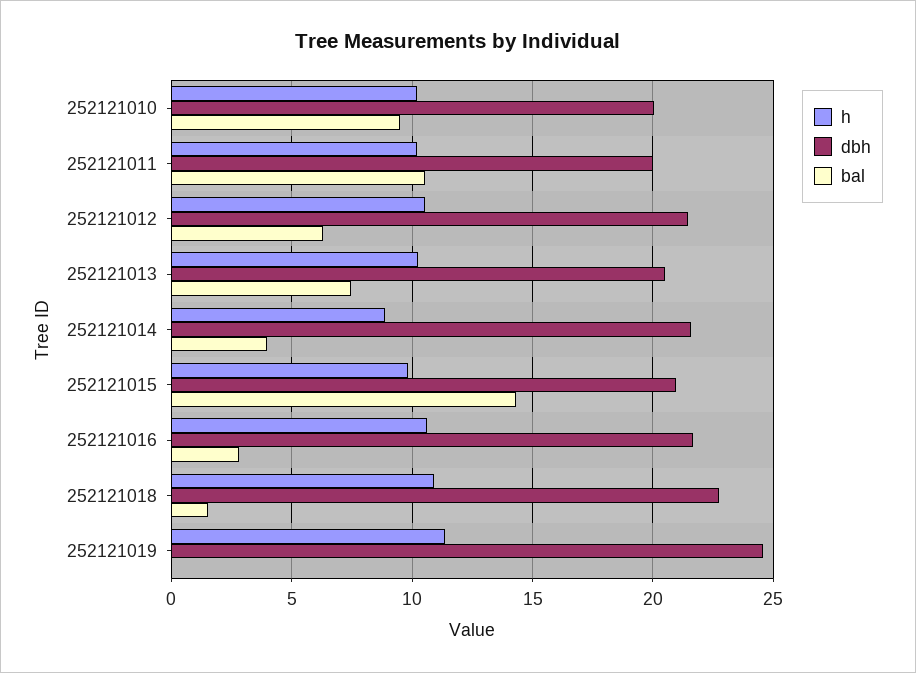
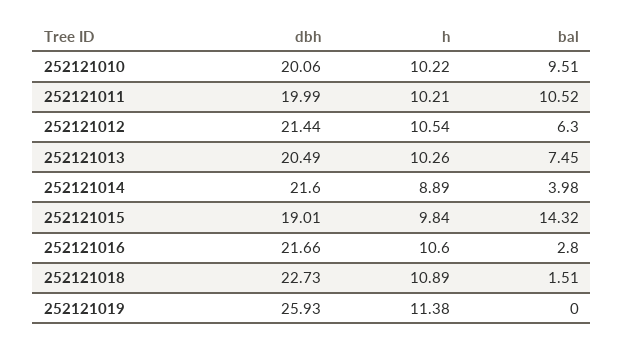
  {
    "h": {
      "252121010": 10.22,
      "252121011": 10.21,
      "252121012": 10.54,
      "252121013": 10.26,
      "252121014": 8.89,
      "252121015": 9.84,
      "252121016": 10.6,
      "252121018": 10.89,
      "252121019": 11.38
    },
    "dbh": {
      "252121010": 20.06,
      "252121011": 19.99,
      "252121012": 21.44,
      "252121013": 20.49,
      "252121014": 21.6,
-     "252121015": 21,
+     "252121015": 19.01,
      "252121016": 21.66,
      "252121018": 22.73,
-     "252121019": 24.5
+     "252121019": 25.93
    },
    "bal": {
      "252121010": 9.51,
      "252121011": 10.52,
      "252121012": 6.3,
      "252121013": 7.45,
      "252121014": 3.98,
      "252121015": 14.32,
      "252121016": 2.8,
      "252121018": 1.51,
      "252121019": 0
    }
  }

